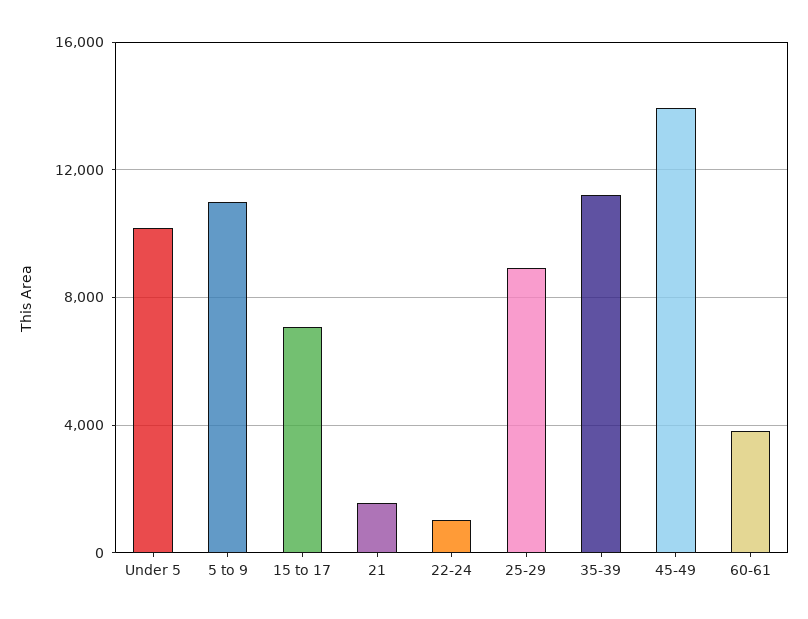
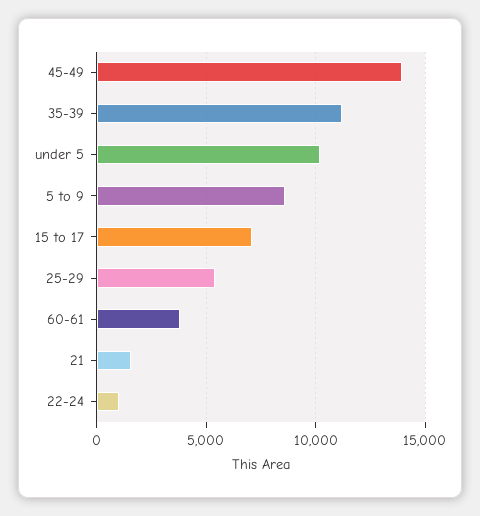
  {
    "Under 5": 10000,
-   "5 to 9": 11000,
+   "5 to 9": 8500,
    "15 to 17": 7000,
    "21": 1500,
    "22-24": 1000,
-   "25-29": 9000,
+   "25-29": 5500,
    "35-39": 11000,
    "45-49": 14000,
    "60-61": 4000
  }

